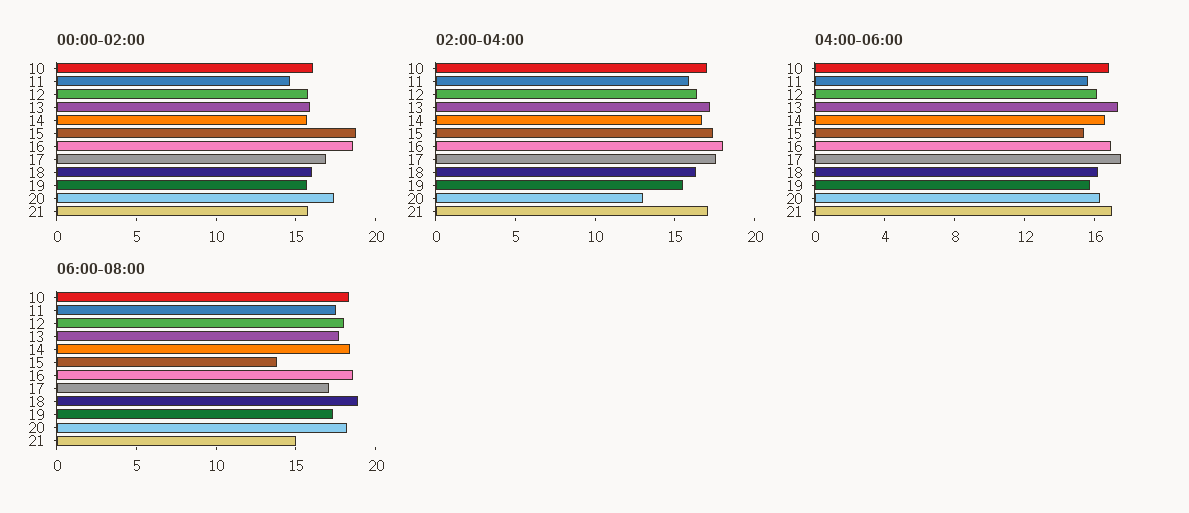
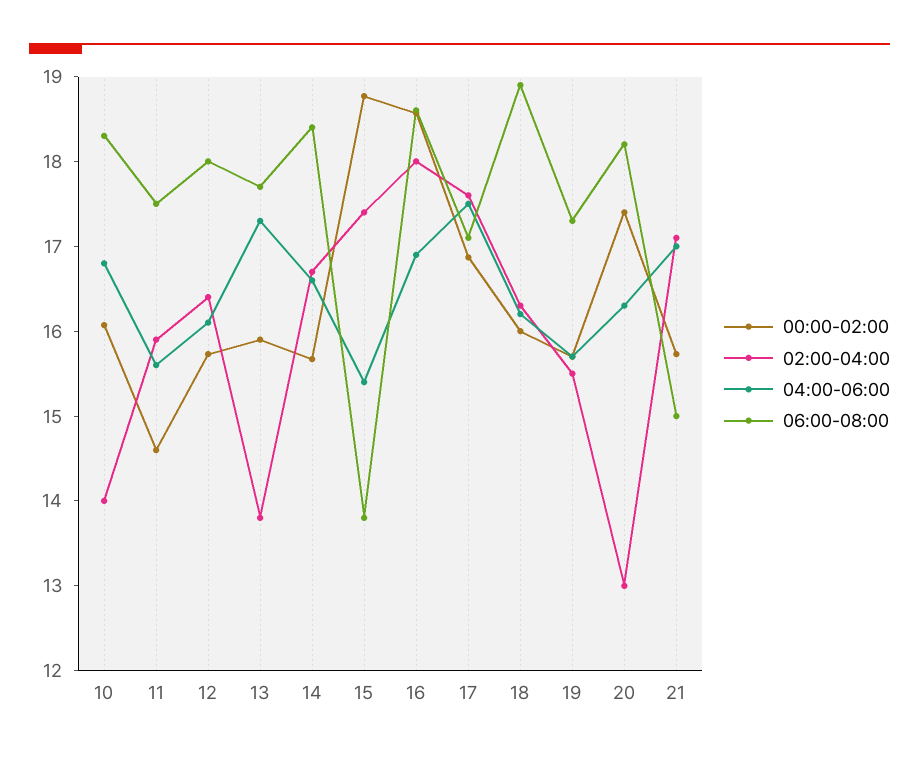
  {
    "00:00-02:00": {
      "10": 16,
      "11": 14.6,
      "12": 15.8,
      "13": 16,
      "14": 15.6,
      "15": 18.8,
      "16": 18.6,
      "17": 16.8,
      "18": 16,
      "19": 15.8,
      "20": 17.4,
      "21": 15.8
    },
    "02:00-04:00": {
-     "10": 17,
+     "10": 14,
      "11": 16,
      "12": 16.4,
-     "13": 17,
+     "13": 13.8,
      "14": 16.8,
      "15": 17.4,
      "16": 18,
      "17": 17.6,
      "18": 16.4,
      "19": 15.6,
      "20": 13,
      "21": 17.2
    },
    "04:00-06:00": {
      "10": 16.8,
      "11": 15.6,
      "12": 16.2,
      "13": 17.4,
      "14": 16.6,
      "15": 15.4,
      "16": 17,
      "17": 17.6,
      "18": 16.2,
      "19": 15.8,
      "20": 16.4,
      "21": 17
    },
    "06:00-08:00": {
      "10": 18.4,
      "11": 17.6,
      "12": 18,
      "13": 17.8,
      "14": 18.4,
      "15": 13.8,
      "16": 18.6,
      "17": 17.2,
      "18": 19,
      "19": 17.4,
      "20": 18.2,
      "21": 15
    }
  }

